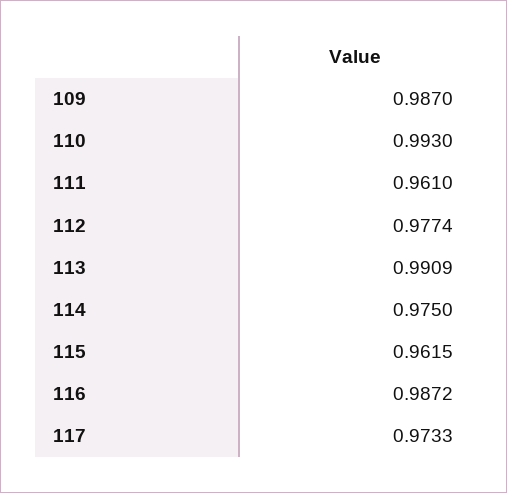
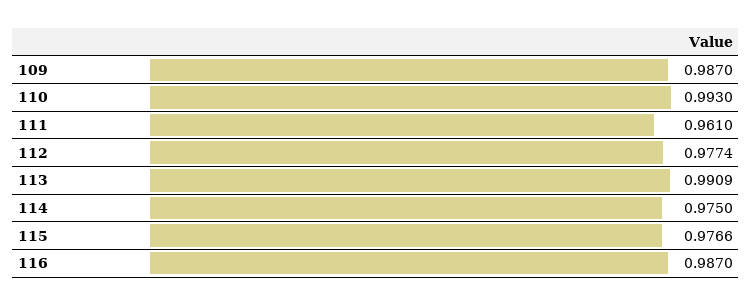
  {
    "109": 0.987,
    "110": 0.993,
    "111": 0.961,
    "112": 0.9774,
    "113": 0.9909,
    "114": 0.975,
-   "115": 0.9615,
+   "115": 0.9766,
-   "116": 0.9872,
+   "116": 0.987
-   "117": 0.9733
  }

